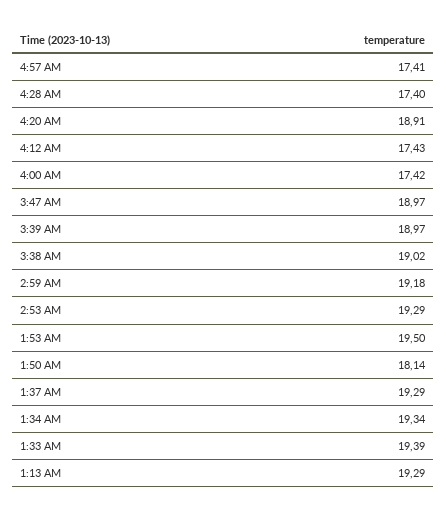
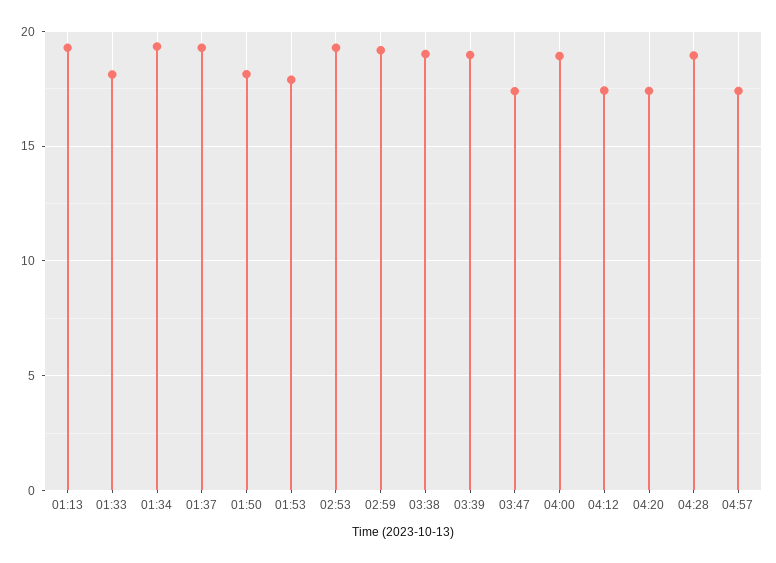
  {
    "4:57 AM": 17.41,
-   "4:28 AM": 17.4,
+   "4:28 AM": 19,
-   "4:20 AM": 18.91,
+   "4:20 AM": 17.5,
    "4:12 AM": 17.43,
-   "4:00 AM": 17.42,
+   "4:00 AM": 19,
-   "3:47 AM": 18.97,
+   "3:47 AM": 17.5,
    "3:39 AM": 18.97,
    "3:38 AM": 19.02,
    "2:59 AM": 19.18,
    "2:53 AM": 19.29,
-   "1:53 AM": 19.5,
+   "1:53 AM": 18,
    "1:50 AM": 18.14,
    "1:37 AM": 19.29,
    "1:34 AM": 19.34,
-   "1:33 AM": 19.39,
+   "1:33 AM": 18,
    "1:13 AM": 19.29
  }

